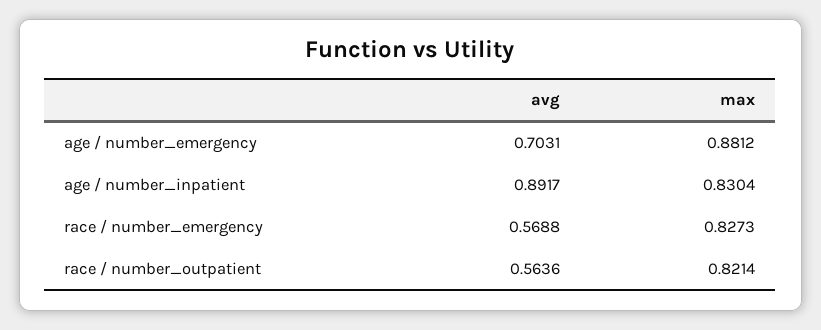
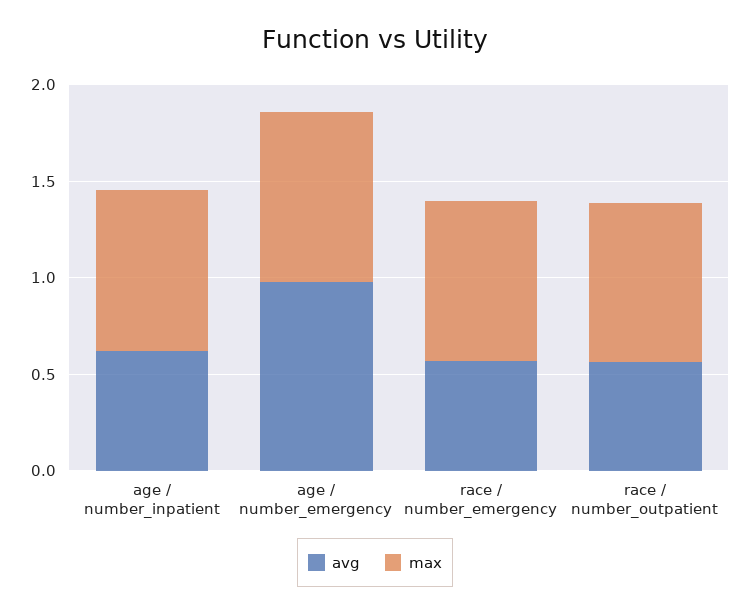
  {
    "avg": {
-     "age / number_emergency": 0.7031,
+     "age / number_emergency": 1,
-     "age / number_inpatient": 0.8917,
+     "age / number_inpatient": 0.6,
      "race / number_emergency": 0.5688,
      "race / number_outpatient": 0.5636
    },
    "max": {
      "age / number_emergency": 0.8812,
      "age / number_inpatient": 0.8304,
      "race / number_emergency": 0.8273,
      "race / number_outpatient": 0.8214
    }
  }

